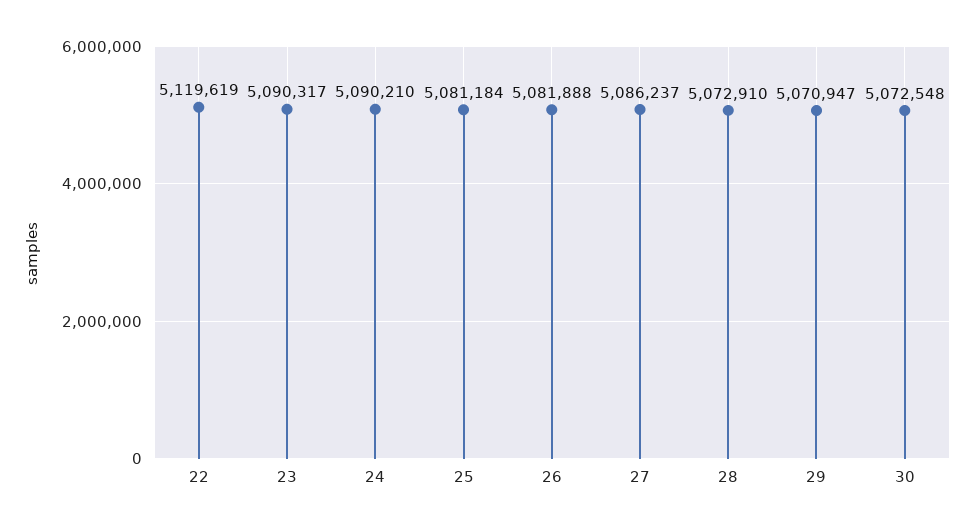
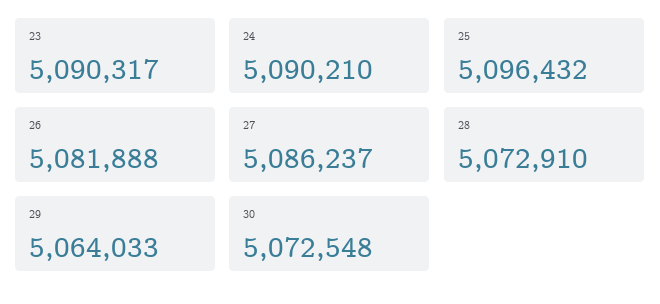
  {
-   "22": 5119619,
    "23": 5090317,
    "24": 5090210,
-   "25": 5081184,
+   "25": 5096432,
    "26": 5081888,
    "27": 5086237,
    "28": 5072910,
-   "29": 5070947,
+   "29": 5064033,
    "30": 5072548
  }

